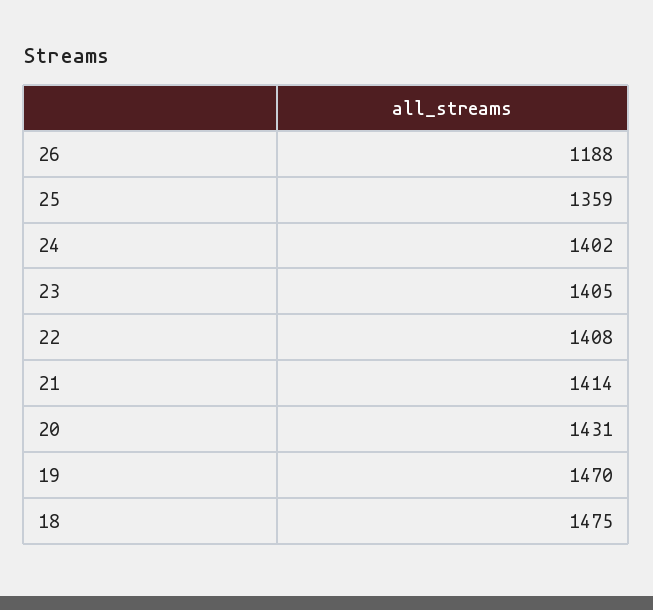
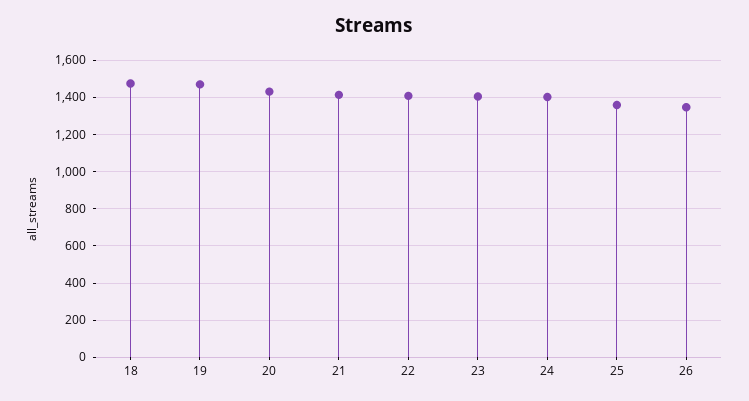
  {
-   "26": 1188,
+   "26": 1350,
    "25": 1359,
    "24": 1402,
    "23": 1405,
    "22": 1408,
    "21": 1414,
    "20": 1431,
    "19": 1470,
    "18": 1475
  }

